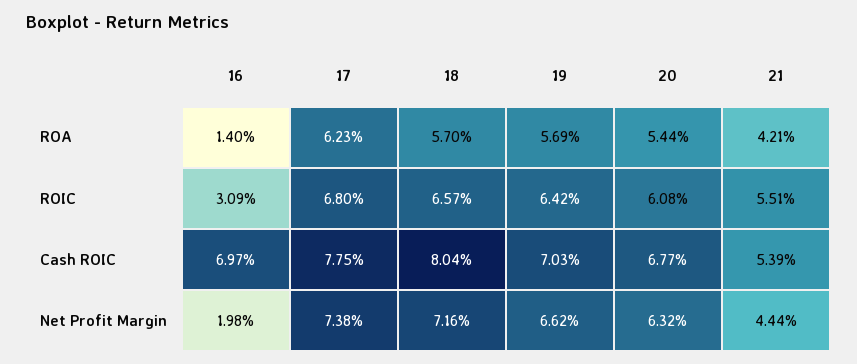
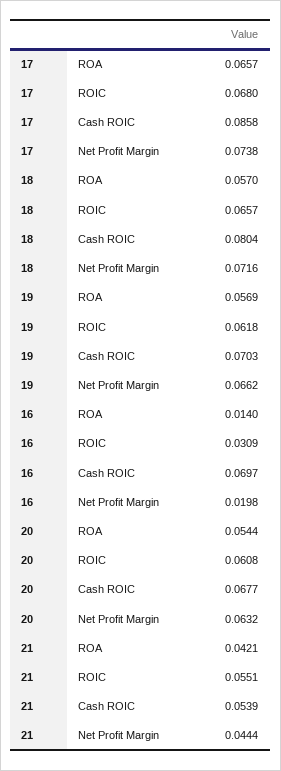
  {
    "16": {
      "ROA": 0.014,
      "ROIC": 0.0309,
      "Cash ROIC": 0.0697,
      "Net Profit Margin": 0.0198
    },
    "17": {
-     "ROA": 0.0623,
+     "ROA": 0.0657,
      "ROIC": 0.068,
-     "Cash ROIC": 0.0775,
+     "Cash ROIC": 0.0858,
      "Net Profit Margin": 0.0738
    },
    "18": {
      "ROA": 0.057,
      "ROIC": 0.0657,
      "Cash ROIC": 0.0804,
      "Net Profit Margin": 0.0716
    },
    "19": {
      "ROA": 0.0569,
-     "ROIC": 0.0642,
+     "ROIC": 0.0618,
      "Cash ROIC": 0.0703,
      "Net Profit Margin": 0.0662
    },
    "20": {
      "ROA": 0.0544,
      "ROIC": 0.0608,
      "Cash ROIC": 0.0677,
      "Net Profit Margin": 0.0632
    },
    "21": {
      "ROA": 0.0421,
      "ROIC": 0.0551,
      "Cash ROIC": 0.0539,
      "Net Profit Margin": 0.0444
    }
  }

